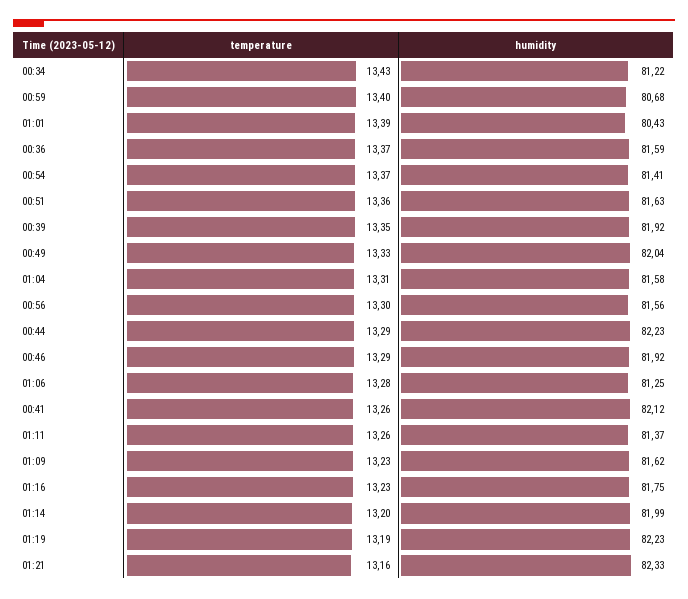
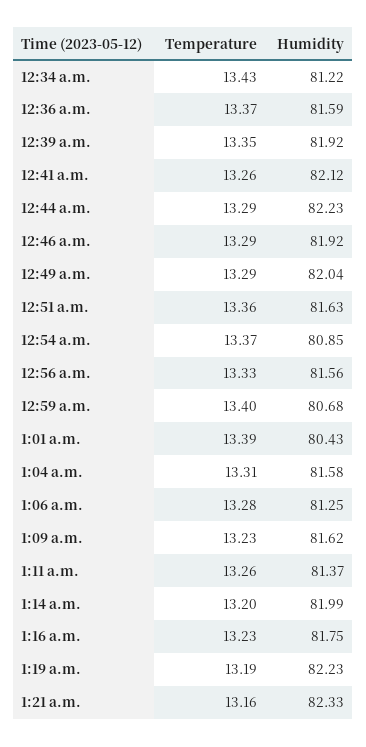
  {
    "temperature": {
      "00:34": 13.43,
      "00:59": 13.4,
      "01:01": 13.39,
      "00:36": 13.37,
      "00:54": 13.37,
      "00:51": 13.36,
      "00:39": 13.35,
-     "00:49": 13.33,
+     "00:49": 13.29,
      "01:04": 13.31,
-     "00:56": 13.3,
+     "00:56": 13.33,
      "00:44": 13.29,
      "00:46": 13.29,
      "01:06": 13.28,
      "00:41": 13.26,
      "01:11": 13.26,
      "01:09": 13.23,
      "01:16": 13.23,
      "01:14": 13.2,
      "01:19": 13.19,
      "01:21": 13.16
    },
    "humidity": {
      "00:34": 81.22,
      "00:59": 80.68,
      "01:01": 80.43,
      "00:36": 81.59,
-     "00:54": 81.41,
+     "00:54": 80.85,
      "00:51": 81.63,
      "00:39": 81.92,
      "00:49": 82.04,
      "01:04": 81.58,
      "00:56": 81.56,
      "00:44": 82.23,
      "00:46": 81.92,
      "01:06": 81.25,
      "00:41": 82.12,
      "01:11": 81.37,
      "01:09": 81.62,
      "01:16": 81.75,
      "01:14": 81.99,
      "01:19": 82.23,
      "01:21": 82.33
    }
  }

